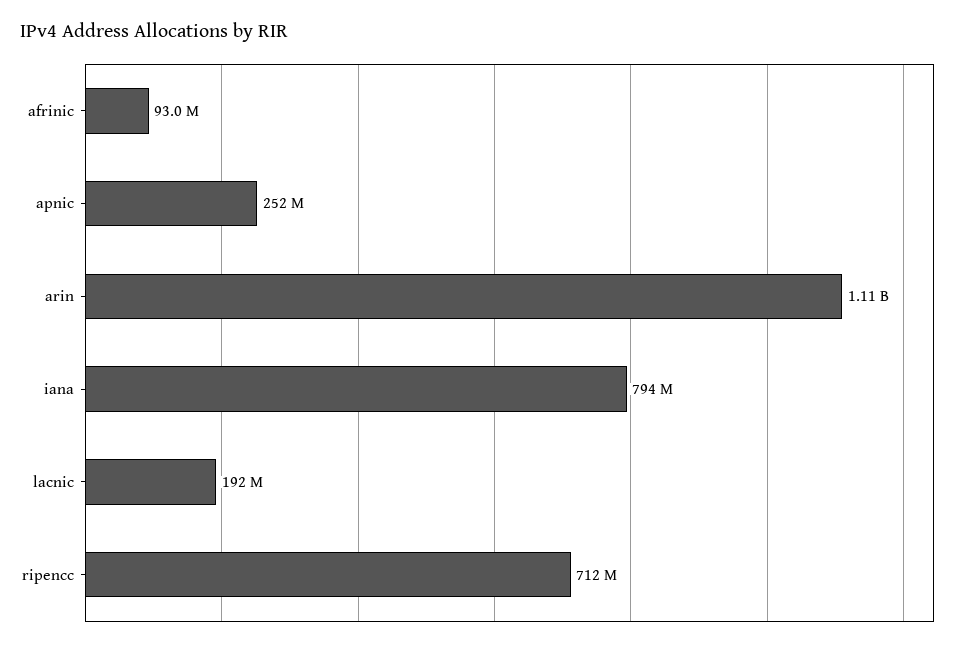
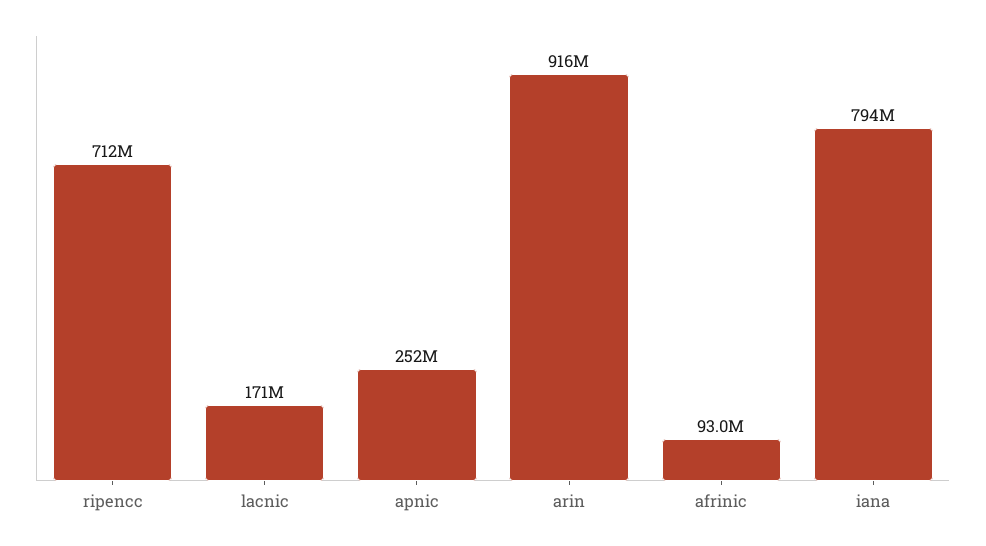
  {
    "afrinic": 93000000,
    "apnic": 252000000,
-   "arin": 1110000000,
+   "arin": 916000000,
    "iana": 794000000,
-   "lacnic": 192000000,
+   "lacnic": 171000000,
    "ripencc": 712000000
  }

